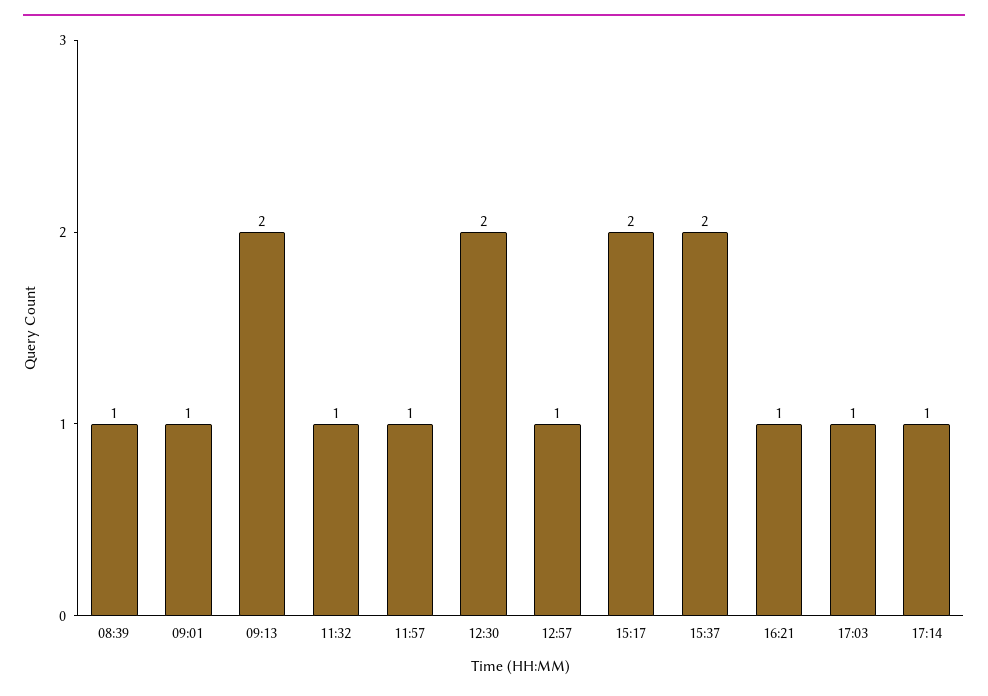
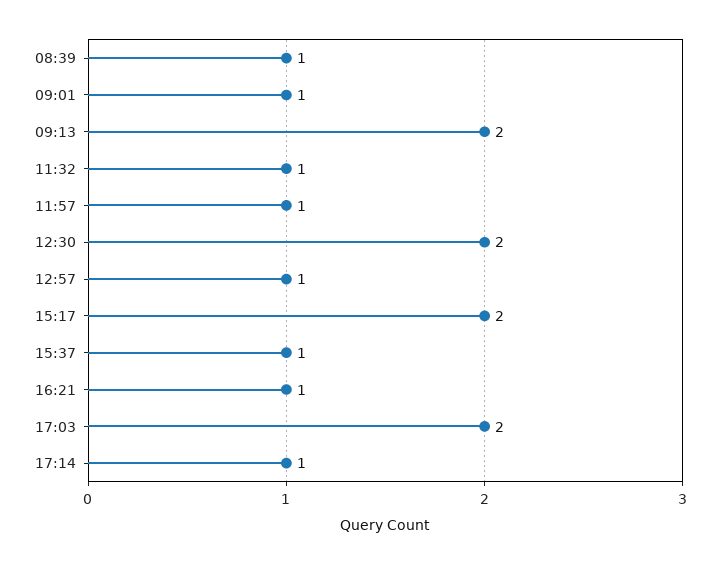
  {
    "08:39": 1,
    "09:01": 1,
    "09:13": 2,
    "11:32": 1,
    "11:57": 1,
    "12:30": 2,
    "12:57": 1,
    "15:17": 2,
-   "15:37": 2,
+   "15:37": 1,
    "16:21": 1,
-   "17:03": 1,
+   "17:03": 2,
    "17:14": 1
  }

